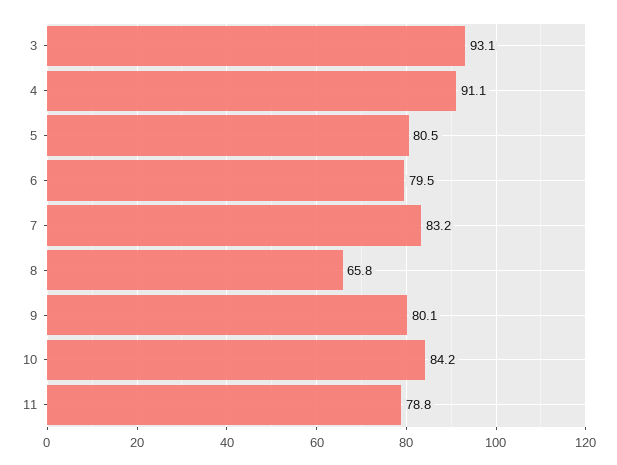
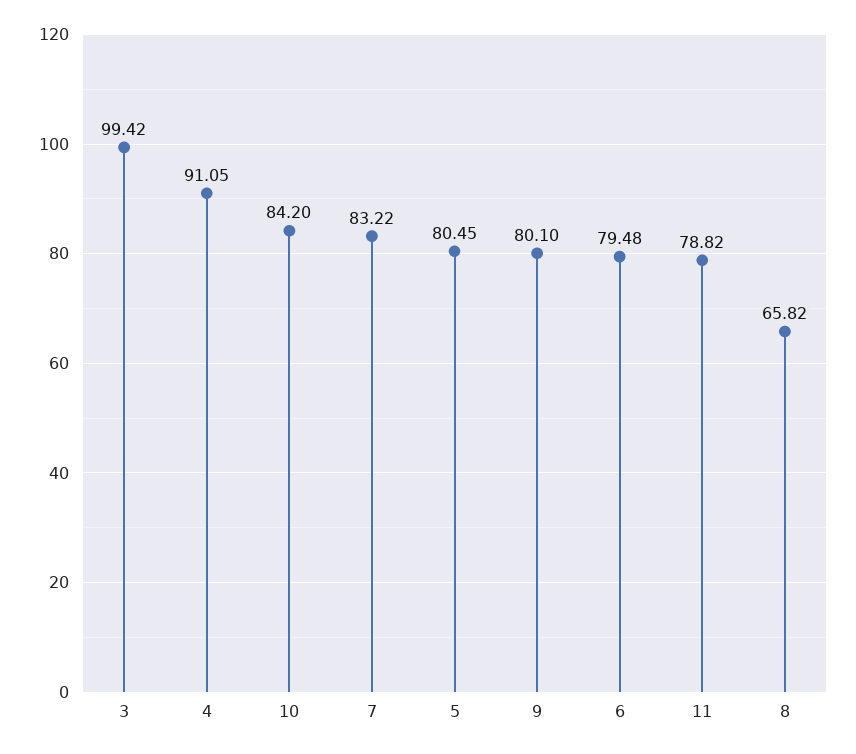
  {
-   "3": 93.1,
+   "3": 99.42,
    "4": 91.05,
    "5": 80.45,
    "6": 79.48,
    "7": 83.22,
    "8": 65.82,
    "9": 80.1,
    "10": 84.2,
    "11": 78.82
  }

